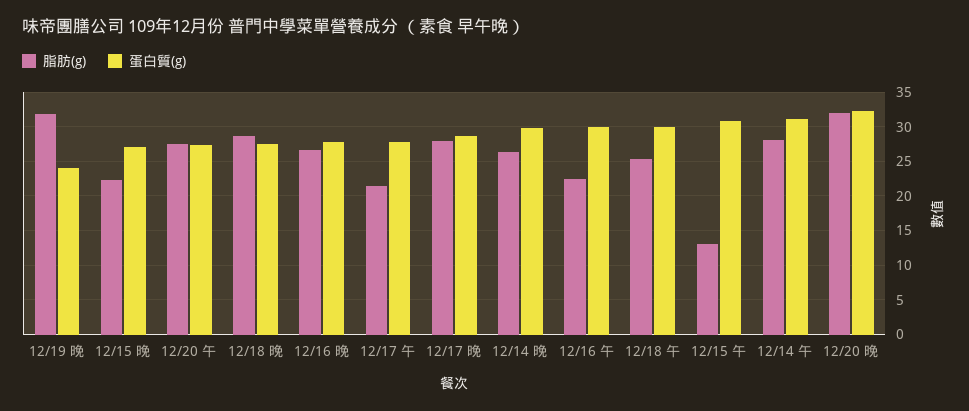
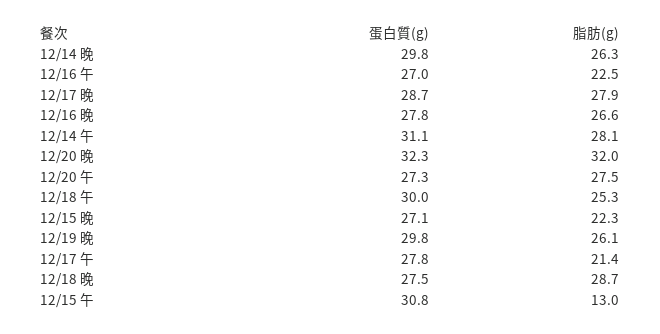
  {
    "脂肪(g)": {
-     "12/19 晚": 32,
+     "12/19 晚": 26.1,
      "12/15 晚": 22.3,
      "12/20 午": 27.5,
      "12/18 晚": 28.7,
      "12/16 晚": 26.6,
      "12/17 午": 21.4,
      "12/17 晚": 27.9,
      "12/14 晚": 26.3,
      "12/16 午": 22.5,
      "12/18 午": 25.3,
      "12/15 午": 13,
      "12/14 午": 28.1,
      "12/20 晚": 32
    },
    "蛋白質(g)": {
-     "12/19 晚": 24,
+     "12/19 晚": 29.8,
      "12/15 晚": 27.1,
      "12/20 午": 27.3,
      "12/18 晚": 27.5,
      "12/16 晚": 27.8,
      "12/17 午": 27.8,
      "12/17 晚": 28.7,
      "12/14 晚": 29.8,
-     "12/16 午": 30,
+     "12/16 午": 27,
      "12/18 午": 30,
      "12/15 午": 30.8,
      "12/14 午": 31.1,
      "12/20 晚": 32.3
    }
  }

